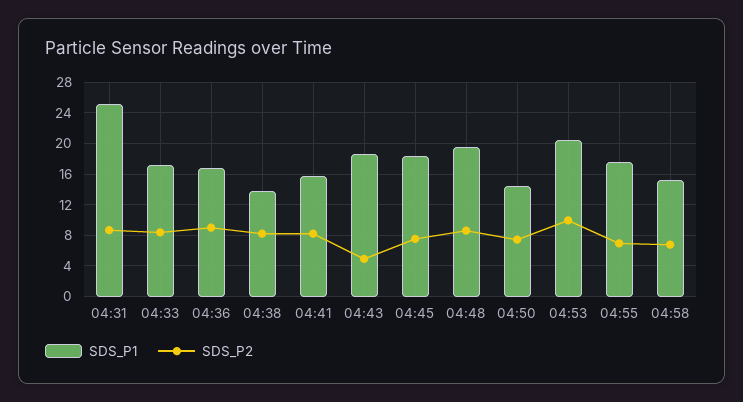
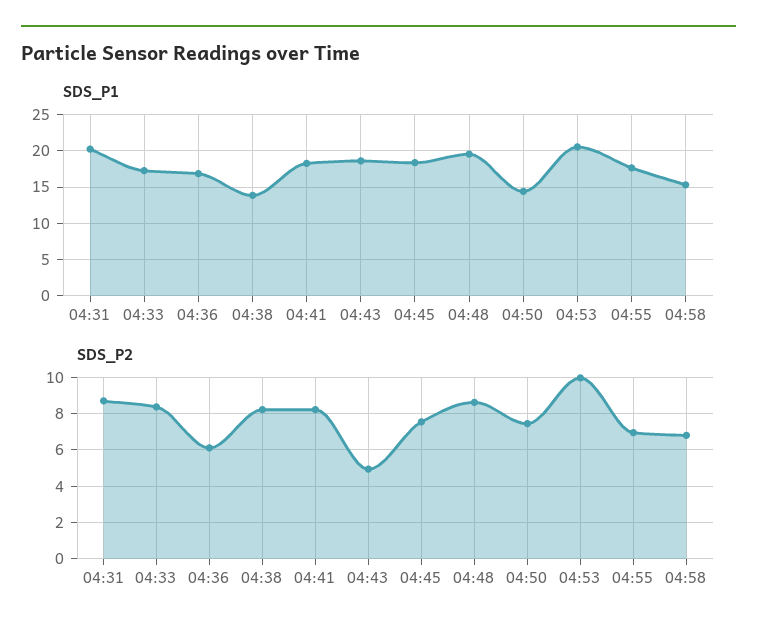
  {
    "SDS_P1": {
-     "04:31": 25,
+     "04:31": 20,
      "04:33": 17,
      "04:36": 17,
      "04:38": 14,
-     "04:41": 16,
+     "04:41": 18,
      "04:43": 19,
      "04:45": 18,
      "04:48": 20,
      "04:50": 14,
      "04:53": 21,
      "04:55": 18,
      "04:58": 15
    },
    "SDS_P2": {
      "04:31": 8.5,
      "04:33": 8.5,
-     "04:36": 9,
+     "04:36": 6,
      "04:38": 8,
      "04:41": 8,
      "04:43": 5,
      "04:45": 7.5,
      "04:48": 8.5,
      "04:50": 7.5,
      "04:53": 10,
      "04:55": 7,
      "04:58": 7
    }
  }

